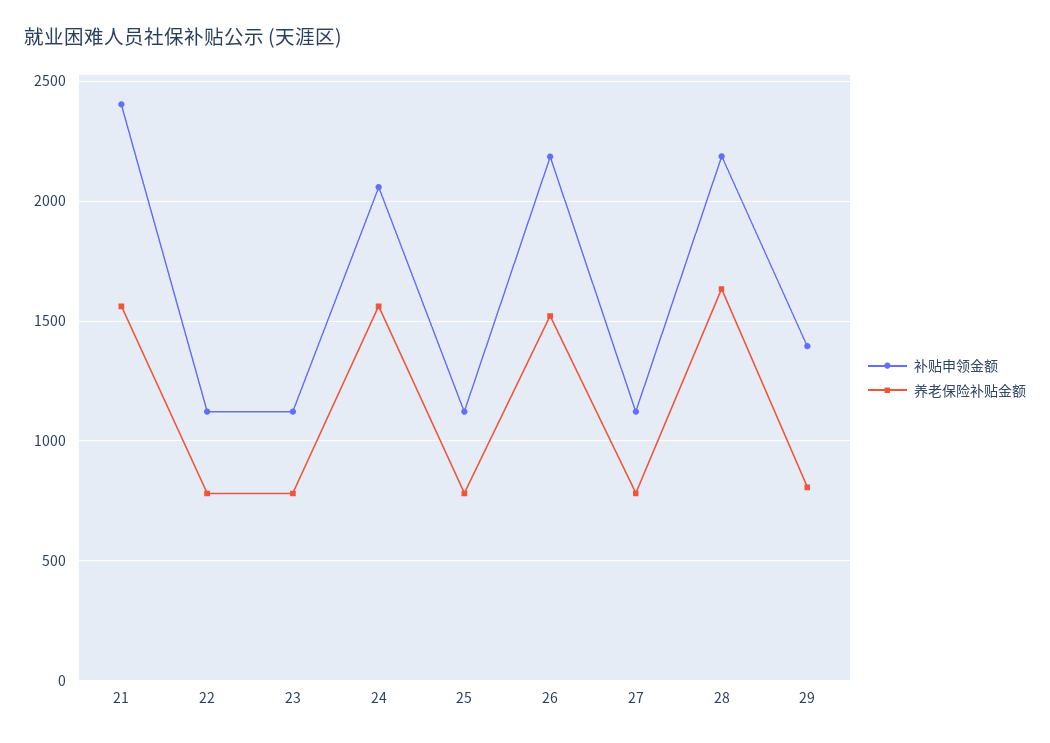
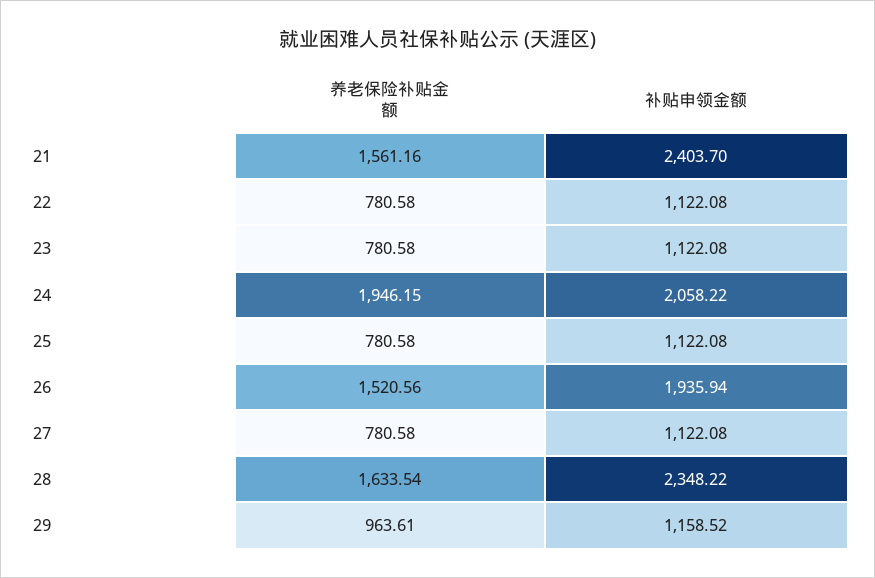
  {
    "补贴申领金额": {
      "21": 2403.7,
      "22": 1122.08,
      "23": 1122.08,
      "24": 2058.22,
      "25": 1122.08,
-     "26": 2200,
+     "26": 1935.94,
      "27": 1122.08,
-     "28": 2200,
+     "28": 2348.22,
-     "29": 1400
+     "29": 1158.52
    },
    "养老保险补贴金额": {
      "21": 1561.16,
      "22": 780.58,
      "23": 780.58,
-     "24": 1550,
+     "24": 1946.15,
      "25": 780.58,
      "26": 1520.56,
      "27": 780.58,
      "28": 1633.54,
-     "29": 800
+     "29": 963.61
    }
  }

